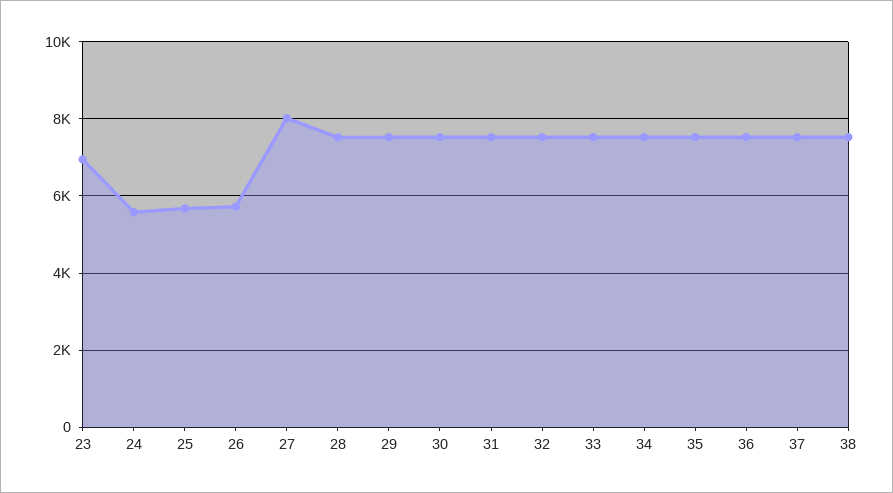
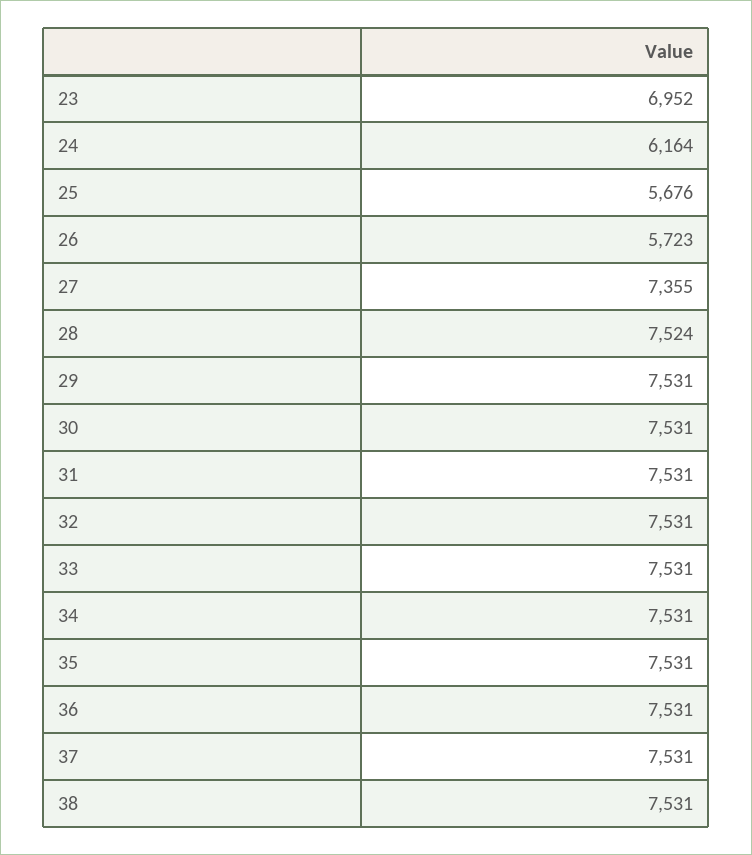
  {
    "23": 6952,
-   "24": 5600,
+   "24": 6164,
    "25": 5676,
    "26": 5723,
-   "27": 8000,
+   "27": 7355,
    "28": 7524,
    "29": 7531,
    "30": 7531,
    "31": 7531,
    "32": 7531,
    "33": 7531,
    "34": 7531,
    "35": 7531,
    "36": 7531,
    "37": 7531,
    "38": 7531
  }

